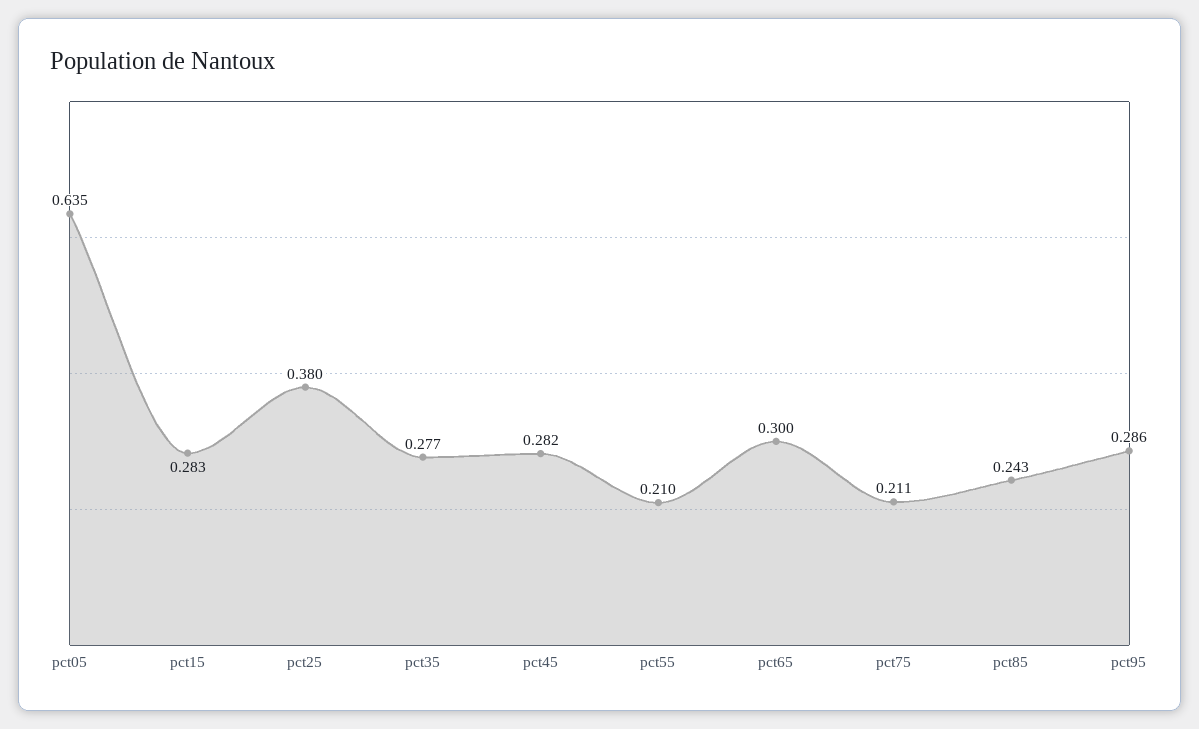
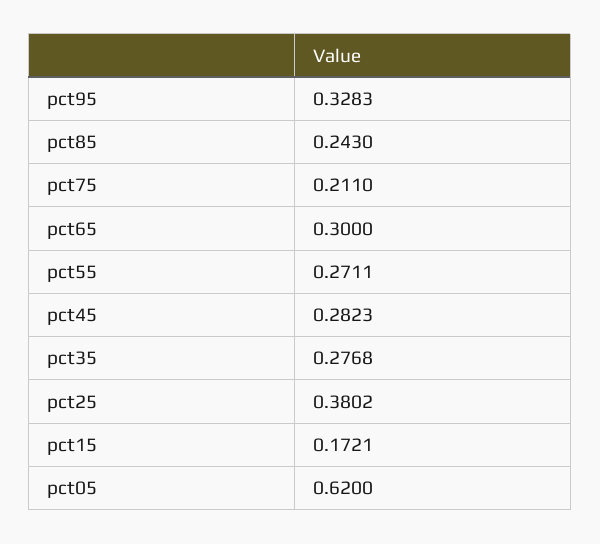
  {
-   "pct05": 0.635,
+   "pct05": 0.62,
-   "pct15": 0.283,
+   "pct15": 0.1721,
    "pct25": 0.3802,
    "pct35": 0.2768,
    "pct45": 0.2823,
-   "pct55": 0.21,
+   "pct55": 0.2711,
    "pct65": 0.3,
    "pct75": 0.211,
    "pct85": 0.243,
-   "pct95": 0.286
+   "pct95": 0.3283
  }

